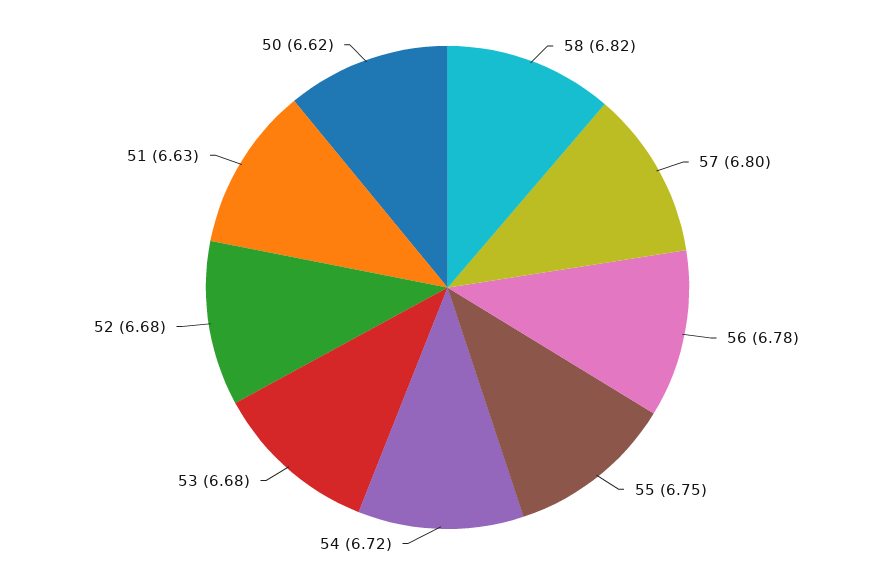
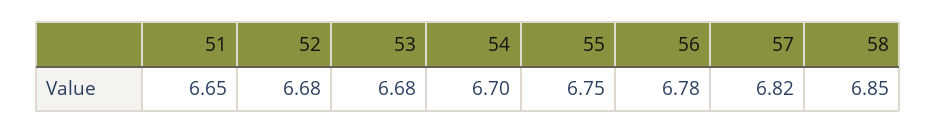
  {
-   "58": 6.82,
+   "58": 6.85,
-   "57": 6.8,
+   "57": 6.82,
    "56": 6.78,
    "55": 6.75,
-   "54": 6.72,
+   "54": 6.7,
    "53": 6.68,
    "52": 6.68,
-   "51": 6.63,
+   "51": 6.65
-   "50": 6.62
  }

